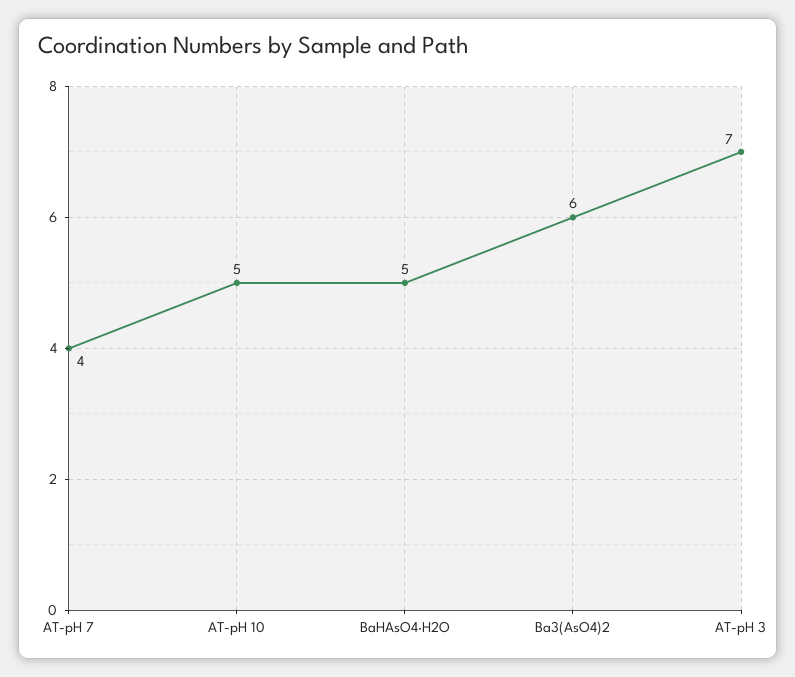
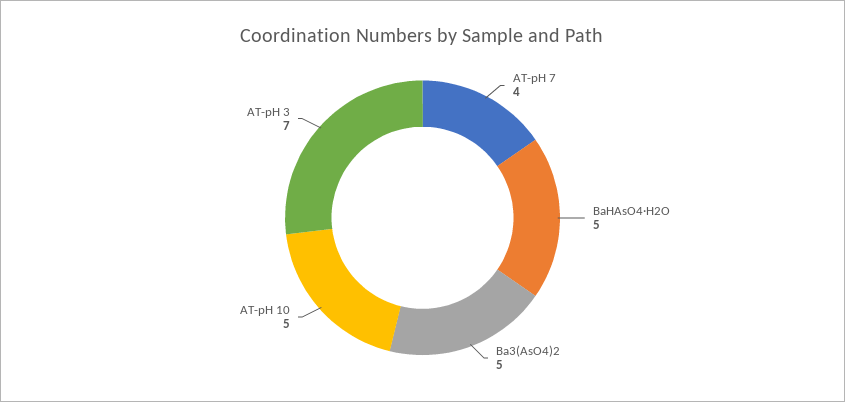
  {
    "AT-pH 7": 4,
    "AT-pH 10": 5,
    "BaHAsO4·H2O": 5,
-   "Ba3(AsO4)2": 6,
+   "Ba3(AsO4)2": 5,
    "AT-pH 3": 7
  }

